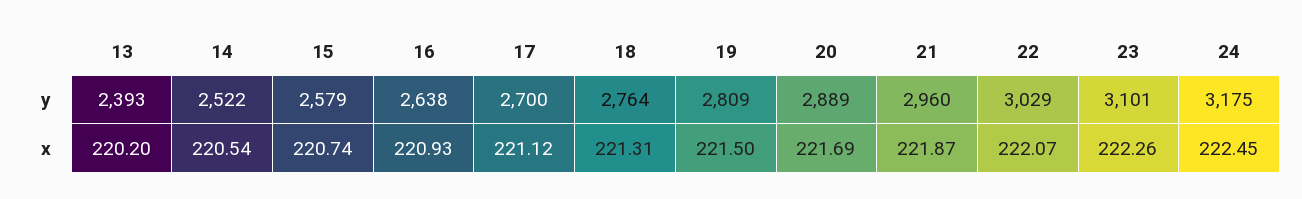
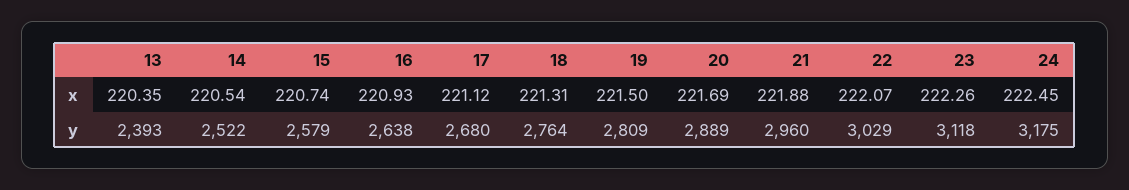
  {
    "13": {
      "y": 2393,
-     "x": 220.2
+     "x": 220.35
    },
    "14": {
      "y": 2522,
      "x": 220.54
    },
    "15": {
      "y": 2579,
      "x": 220.74
    },
    "16": {
      "y": 2638,
      "x": 220.93
    },
    "17": {
-     "y": 2700,
+     "y": 2680,
      "x": 221.12
    },
    "18": {
      "y": 2764,
      "x": 221.31
    },
    "19": {
      "y": 2809,
      "x": 221.5
    },
    "20": {
      "y": 2889,
      "x": 221.69
    },
    "21": {
      "y": 2960,
-     "x": 221.87
+     "x": 221.88
    },
    "22": {
      "y": 3029,
      "x": 222.07
    },
    "23": {
-     "y": 3101,
+     "y": 3118,
      "x": 222.26
    },
    "24": {
      "y": 3175,
      "x": 222.45
    }
  }

